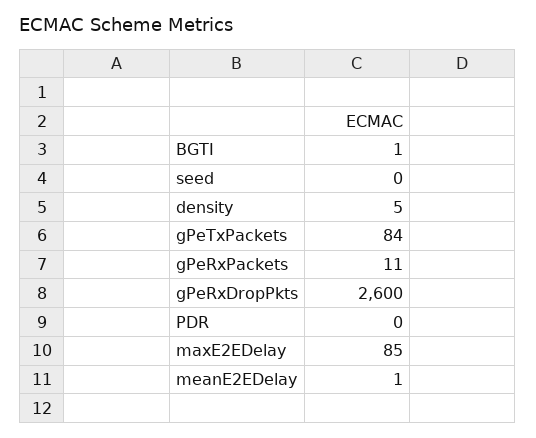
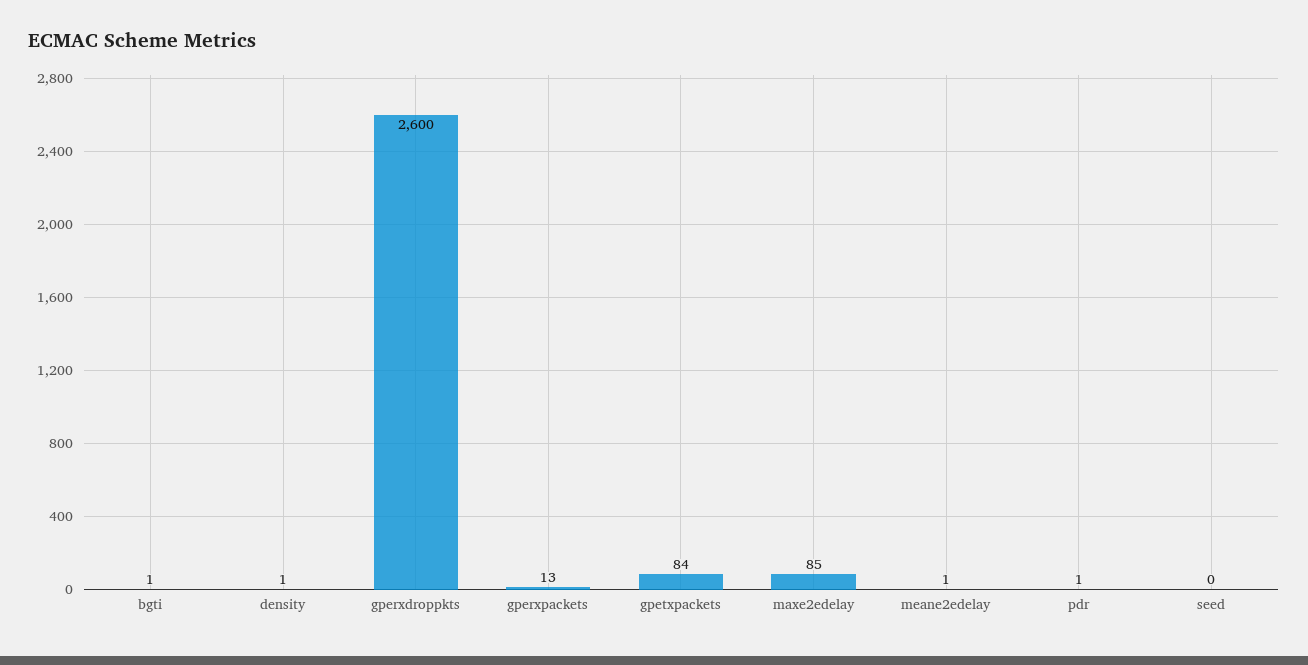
  {
    "BGTI": 1,
    "seed": 0,
-   "density": 5,
+   "density": 1,
    "gPeTxPackets": 84,
-   "gPeRxPackets": 11,
+   "gPeRxPackets": 13,
    "gPeRxDropPkts": 2600,
-   "PDR": 0,
+   "PDR": 1,
    "maxE2EDelay": 85,
    "meanE2EDelay": 1
  }

